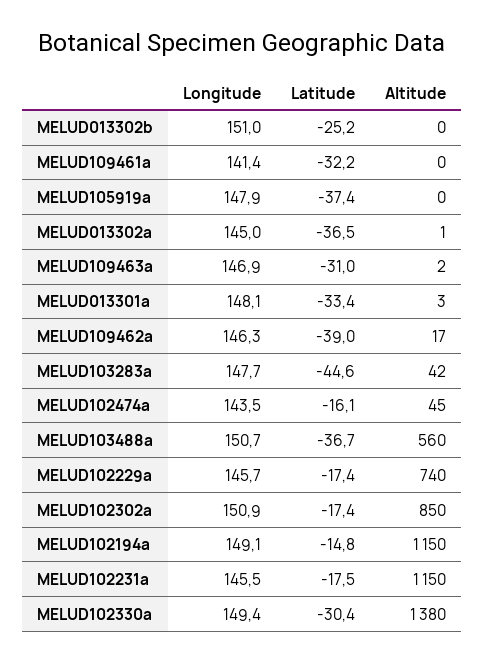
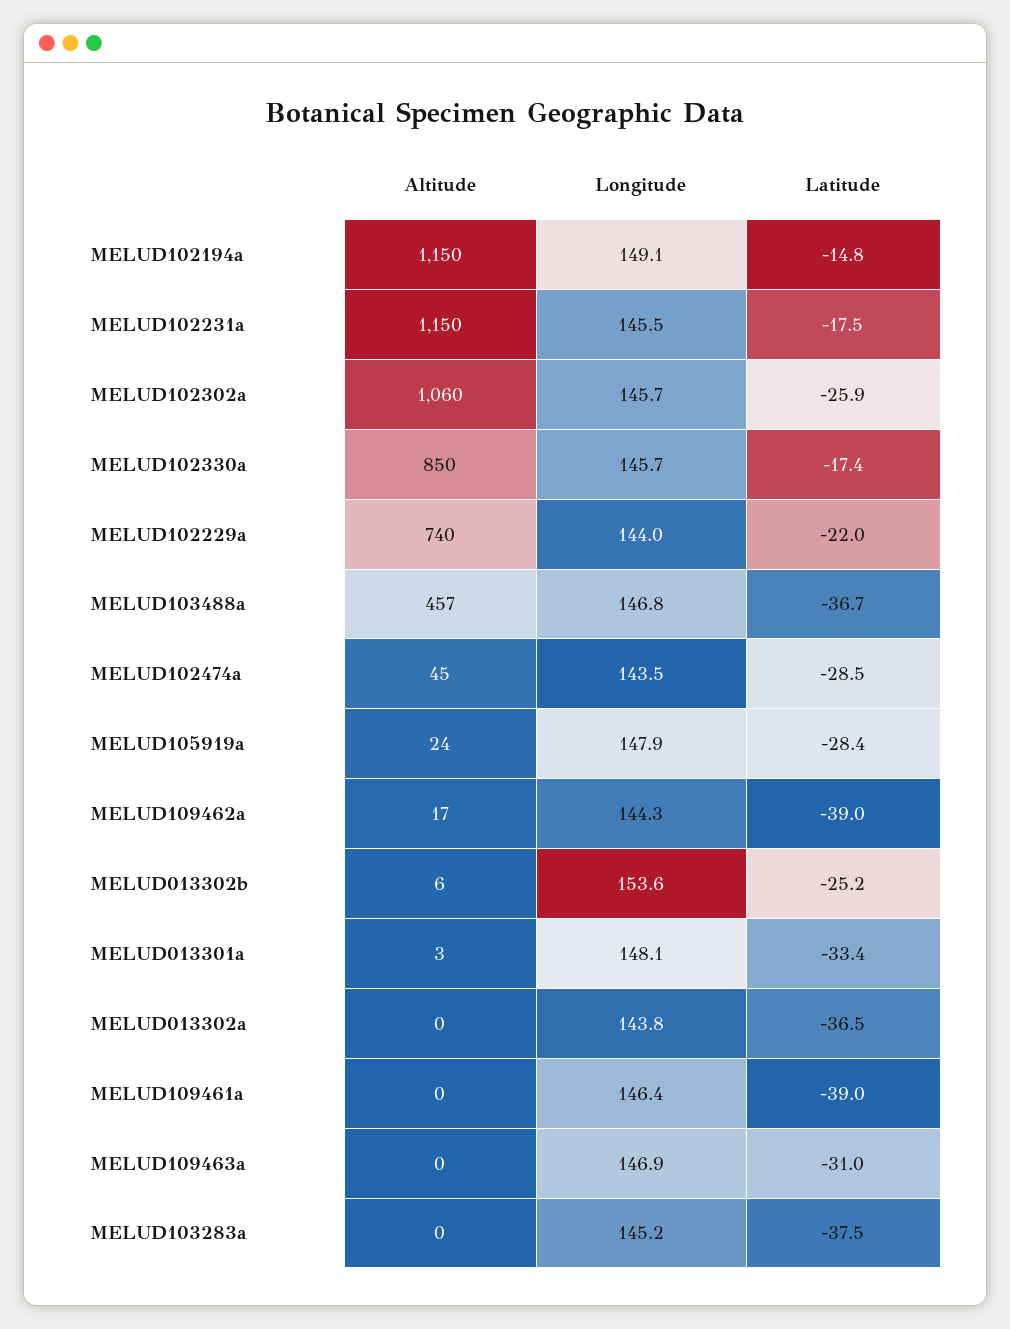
  {
    "Longitude": {
-     "MELUD013302b": 151,
+     "MELUD013302b": 153.6,
-     "MELUD109461a": 141.4,
+     "MELUD109461a": 146.4,
      "MELUD105919a": 147.9,
-     "MELUD013302a": 145,
+     "MELUD013302a": 143.8,
      "MELUD109463a": 146.9,
      "MELUD013301a": 148.1,
-     "MELUD109462a": 146.3,
+     "MELUD109462a": 144.3,
-     "MELUD103283a": 147.7,
+     "MELUD103283a": 145.2,
      "MELUD102474a": 143.5,
-     "MELUD103488a": 150.7,
+     "MELUD103488a": 146.8,
-     "MELUD102229a": 145.7,
+     "MELUD102229a": 144,
-     "MELUD102302a": 150.9,
+     "MELUD102302a": 145.7,
      "MELUD102194a": 149.1,
      "MELUD102231a": 145.5,
-     "MELUD102330a": 149.4
+     "MELUD102330a": 145.7
    },
    "Latitude": {
      "MELUD013302b": -25.2,
-     "MELUD109461a": -32.2,
+     "MELUD109461a": -39,
-     "MELUD105919a": -37.4,
+     "MELUD105919a": -28.4,
      "MELUD013302a": -36.5,
      "MELUD109463a": -31,
      "MELUD013301a": -33.4,
      "MELUD109462a": -39,
-     "MELUD103283a": -44.6,
+     "MELUD103283a": -37.5,
-     "MELUD102474a": -16.1,
+     "MELUD102474a": -28.5,
      "MELUD103488a": -36.7,
-     "MELUD102229a": -17.4,
+     "MELUD102229a": -22,
-     "MELUD102302a": -17.4,
+     "MELUD102302a": -25.9,
      "MELUD102194a": -14.8,
      "MELUD102231a": -17.5,
-     "MELUD102330a": -30.4
+     "MELUD102330a": -17.4
    },
    "Altitude": {
-     "MELUD013302b": 0,
+     "MELUD013302b": 6,
      "MELUD109461a": 0,
-     "MELUD105919a": 0,
+     "MELUD105919a": 24,
-     "MELUD013302a": 1,
+     "MELUD013302a": 0,
-     "MELUD109463a": 2,
+     "MELUD109463a": 0,
      "MELUD013301a": 3,
      "MELUD109462a": 17,
-     "MELUD103283a": 42,
+     "MELUD103283a": 0,
      "MELUD102474a": 45,
-     "MELUD103488a": 560,
+     "MELUD103488a": 457,
      "MELUD102229a": 740,
-     "MELUD102302a": 850,
+     "MELUD102302a": 1060,
      "MELUD102194a": 1150,
      "MELUD102231a": 1150,
-     "MELUD102330a": 1380
+     "MELUD102330a": 850
    }
  }

